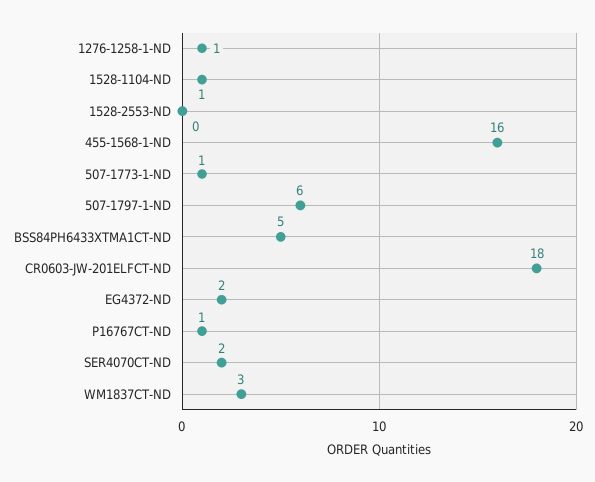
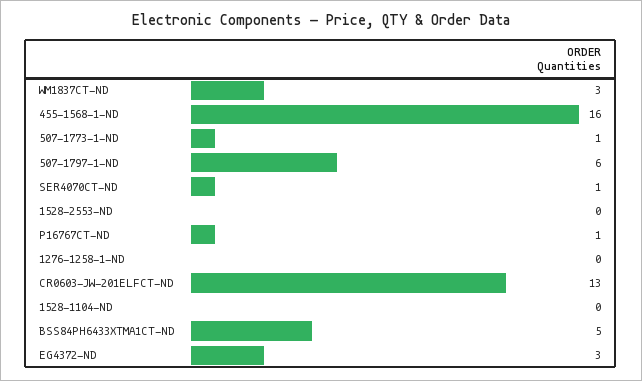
  {
-   "1276-1258-1-ND": 1,
+   "1276-1258-1-ND": 0,
-   "1528-1104-ND": 1,
+   "1528-1104-ND": 0,
    "1528-2553-ND": 0,
    "455-1568-1-ND": 16,
    "507-1773-1-ND": 1,
    "507-1797-1-ND": 6,
    "BSS84PH6433XTMA1CT-ND": 5,
-   "CR0603-JW-201ELFCT-ND": 18,
+   "CR0603-JW-201ELFCT-ND": 13,
-   "EG4372-ND": 2,
+   "EG4372-ND": 3,
    "P16767CT-ND": 1,
-   "SER4070CT-ND": 2,
+   "SER4070CT-ND": 1,
    "WM1837CT-ND": 3
  }

